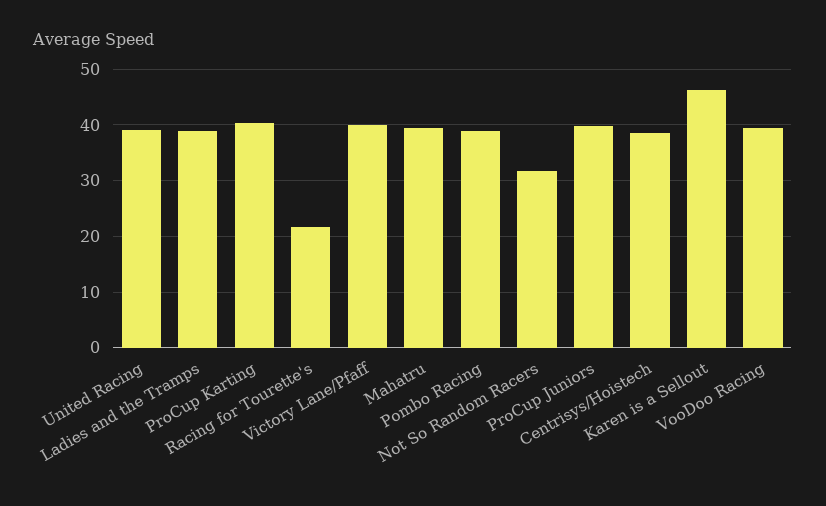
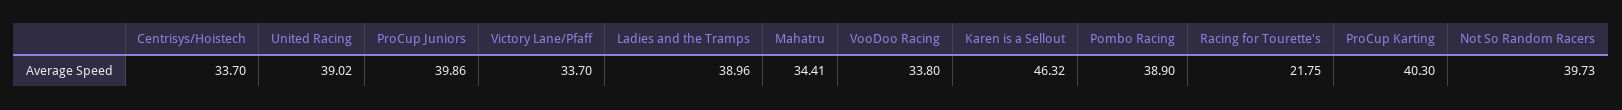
  {
    "United Racing": 39.02,
    "Ladies and the Tramps": 38.96,
    "ProCup Karting": 40.3,
    "Racing for Tourette's": 21.75,
-   "Victory Lane/Pfaff": 40,
+   "Victory Lane/Pfaff": 33.7,
-   "Mahatru": 40,
+   "Mahatru": 34.41,
    "Pombo Racing": 38.9,
-   "Not So Random Racers": 32,
+   "Not So Random Racers": 39.73,
    "ProCup Juniors": 39.86,
-   "Centrisys/Hoistech": 38,
+   "Centrisys/Hoistech": 33.7,
    "Karen is a Sellout": 46.32,
-   "VooDoo Racing": 40
+   "VooDoo Racing": 33.8
  }

